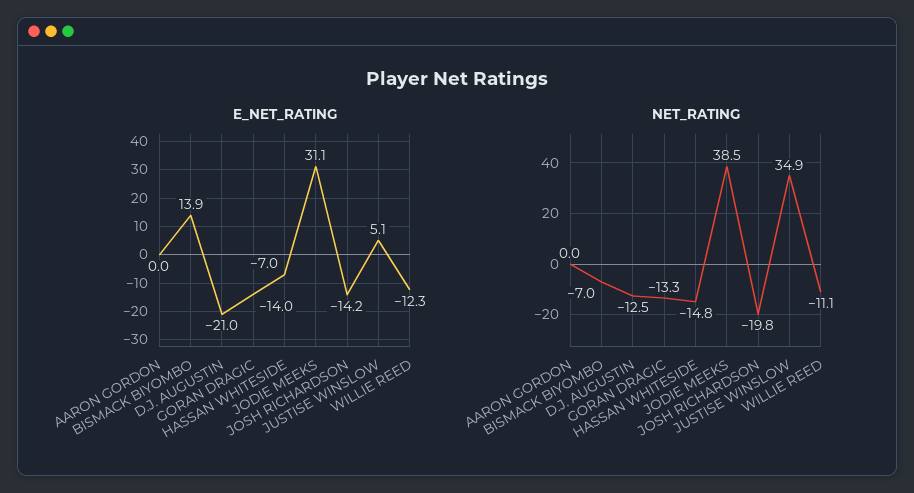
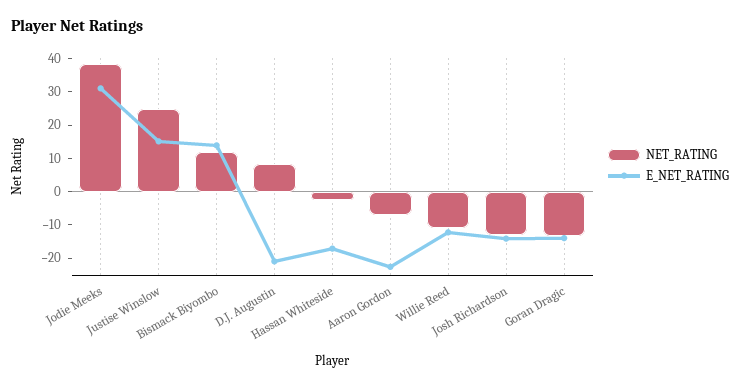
  {
    "E_NET_RATING": {
-     "AARON GORDON": 0,
+     "AARON GORDON": -22.5,
      "BISMACK BIYOMBO": 13.9,
      "D.J. AUGUSTIN": -21,
      "GORAN DRAGIC": -14,
-     "HASSAN WHITESIDE": -7,
+     "HASSAN WHITESIDE": -17.5,
      "JODIE MEEKS": 31.1,
      "JOSH RICHARDSON": -14.2,
-     "JUSTISE WINSLOW": 5.1,
+     "JUSTISE WINSLOW": 15,
      "WILLIE REED": -12.3
    },
    "NET_RATING": {
-     "AARON GORDON": 0,
+     "AARON GORDON": -7.5,
-     "BISMACK BIYOMBO": -7,
+     "BISMACK BIYOMBO": 12.5,
-     "D.J. AUGUSTIN": -12.5,
+     "D.J. AUGUSTIN": 7.5,
      "GORAN DRAGIC": -13.3,
-     "HASSAN WHITESIDE": -14.8,
+     "HASSAN WHITESIDE": -2.5,
      "JODIE MEEKS": 38.5,
-     "JOSH RICHARDSON": -19.8,
+     "JOSH RICHARDSON": -12.5,
-     "JUSTISE WINSLOW": 34.9,
+     "JUSTISE WINSLOW": 25,
      "WILLIE REED": -11.1
    }
  }

